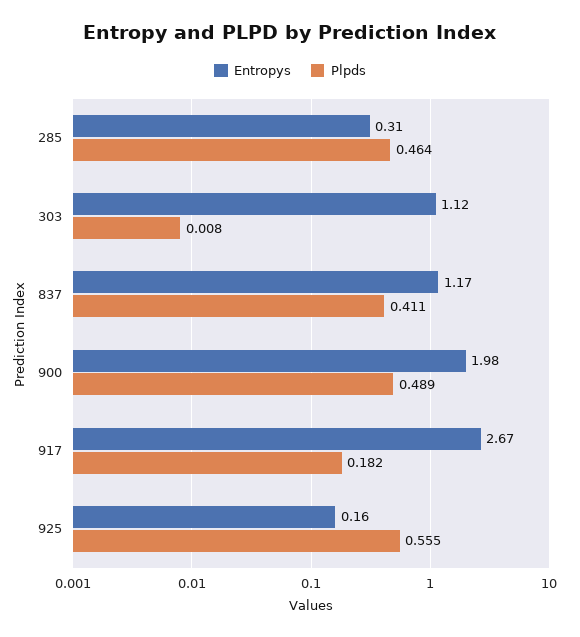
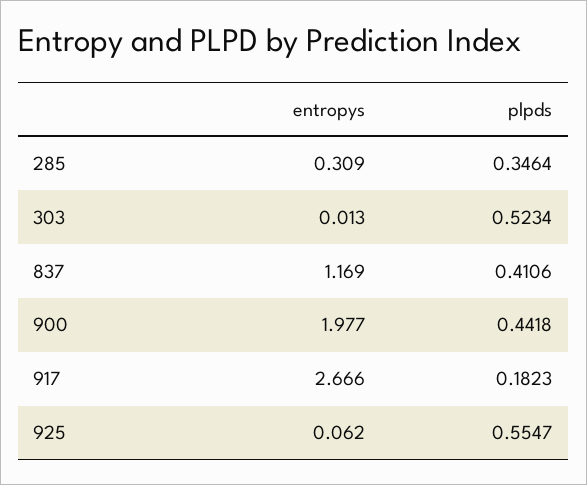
  {
    "Entropys": {
      "285": 0.309,
-     "303": 1.12,
+     "303": 0.013,
      "837": 1.169,
      "900": 1.977,
      "917": 2.666,
-     "925": 0.16
+     "925": 0.062
    },
    "Plpds": {
-     "285": 0.464,
+     "285": 0.3464,
-     "303": 0.008,
+     "303": 0.5234,
      "837": 0.4106,
-     "900": 0.489,
+     "900": 0.4418,
      "917": 0.1823,
      "925": 0.5547
    }
  }

